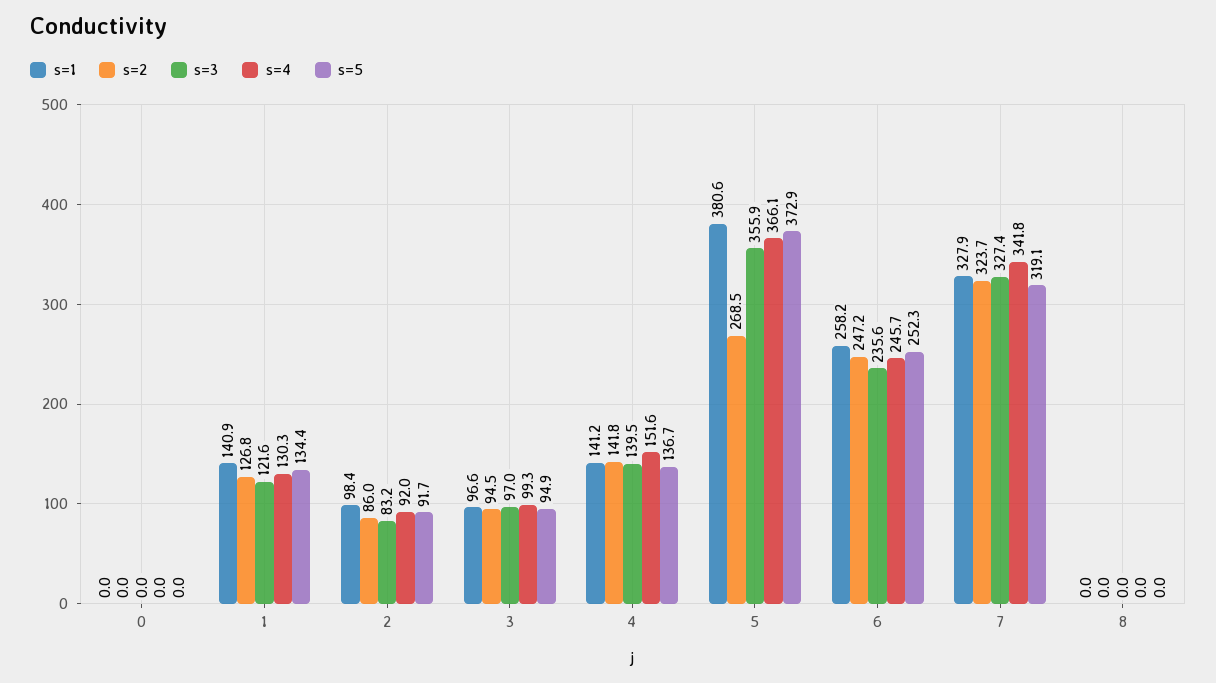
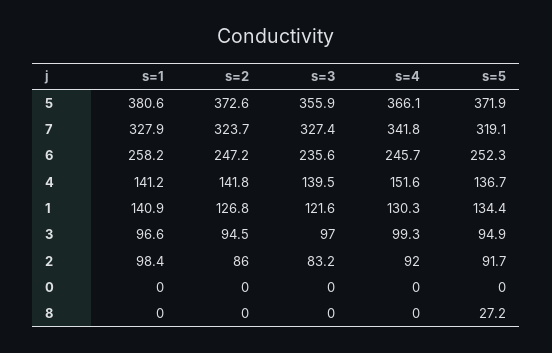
  {
    "s=1": {
      "0": 0,
      "1": 140.9,
      "2": 98.4,
      "3": 96.6,
      "4": 141.2,
      "5": 380.6,
      "6": 258.2,
      "7": 327.9,
      "8": 0
    },
    "s=2": {
      "0": 0,
      "1": 126.8,
      "2": 86,
      "3": 94.5,
      "4": 141.8,
-     "5": 268.5,
+     "5": 372.6,
      "6": 247.2,
      "7": 323.7,
      "8": 0
    },
    "s=3": {
      "0": 0,
      "1": 121.6,
      "2": 83.2,
      "3": 97,
      "4": 139.5,
      "5": 355.9,
      "6": 235.6,
      "7": 327.4,
      "8": 0
    },
    "s=4": {
      "0": 0,
      "1": 130.3,
      "2": 92,
      "3": 99.3,
      "4": 151.6,
      "5": 366.1,
      "6": 245.7,
      "7": 341.8,
      "8": 0
    },
    "s=5": {
      "0": 0,
      "1": 134.4,
      "2": 91.7,
      "3": 94.9,
      "4": 136.7,
-     "5": 372.9,
+     "5": 371.9,
      "6": 252.3,
      "7": 319.1,
-     "8": 0
+     "8": 27.2
    }
  }

